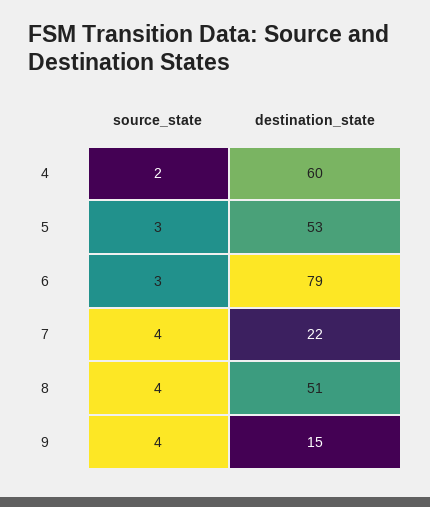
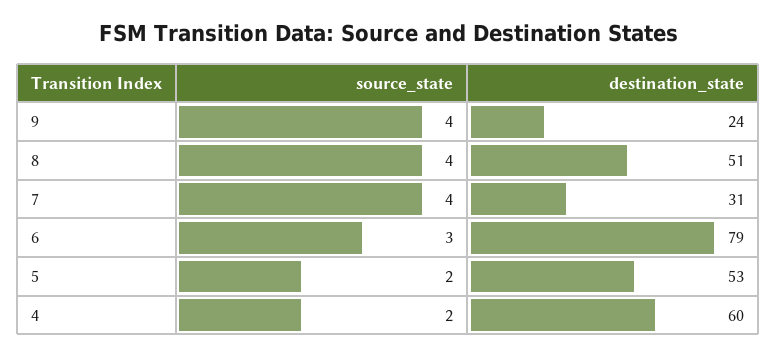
  {
    "source_state": {
      "4": 2,
-     "5": 3,
+     "5": 2,
      "6": 3,
      "7": 4,
      "8": 4,
      "9": 4
    },
    "destination_state": {
      "4": 60,
      "5": 53,
      "6": 79,
-     "7": 22,
+     "7": 31,
      "8": 51,
-     "9": 15
+     "9": 24
    }
  }

